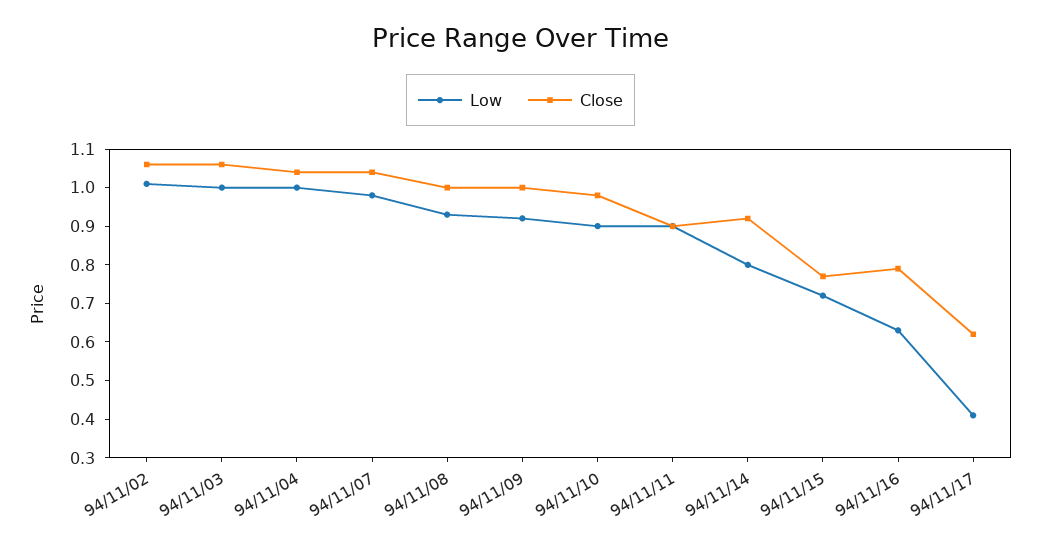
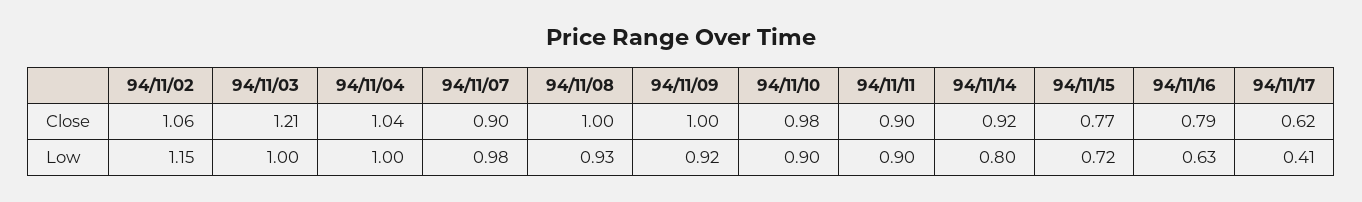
  {
    "Low": {
-     "94/11/02": 1,
+     "94/11/02": 1.15,
      "94/11/03": 1,
      "94/11/04": 1,
      "94/11/07": 0.98,
      "94/11/08": 0.93,
      "94/11/09": 0.92,
      "94/11/10": 0.9,
      "94/11/11": 0.9,
      "94/11/14": 0.8,
      "94/11/15": 0.72,
      "94/11/16": 0.63,
      "94/11/17": 0.41
    },
    "Close": {
      "94/11/02": 1.06,
-     "94/11/03": 1.05,
+     "94/11/03": 1.21,
      "94/11/04": 1.04,
-     "94/11/07": 1.05,
+     "94/11/07": 0.9,
      "94/11/08": 1,
      "94/11/09": 1,
      "94/11/10": 0.98,
      "94/11/11": 0.9,
      "94/11/14": 0.92,
      "94/11/15": 0.77,
      "94/11/16": 0.79,
      "94/11/17": 0.62
    }
  }

